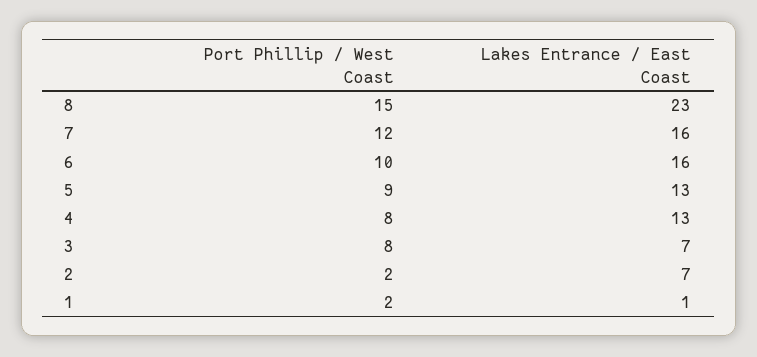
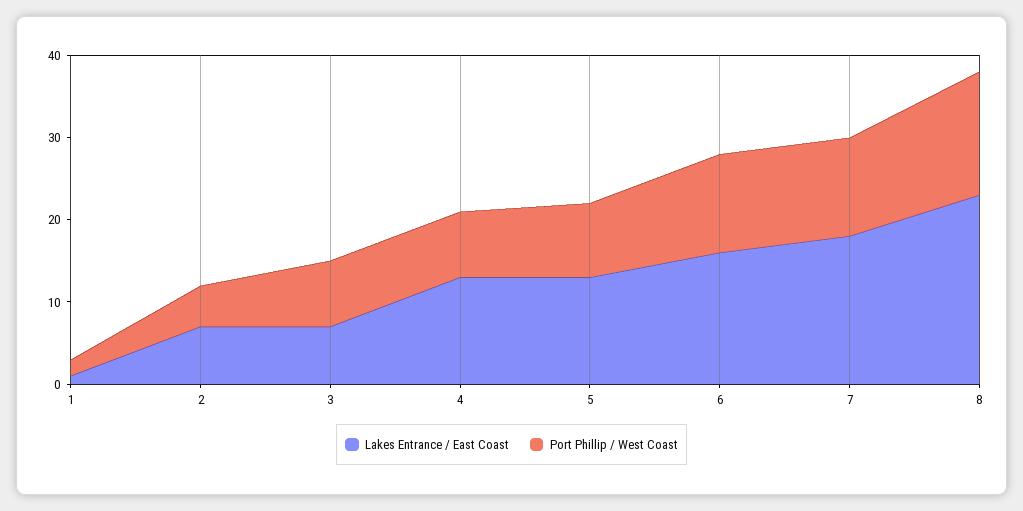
  {
    "Port Phillip / West Coast": {
      "8": 15,
      "7": 12,
-     "6": 10,
+     "6": 12,
      "5": 9,
      "4": 8,
      "3": 8,
-     "2": 2,
+     "2": 5,
      "1": 2
    },
    "Lakes Entrance / East Coast": {
      "8": 23,
-     "7": 16,
+     "7": 18,
      "6": 16,
      "5": 13,
      "4": 13,
      "3": 7,
      "2": 7,
      "1": 1
    }
  }

